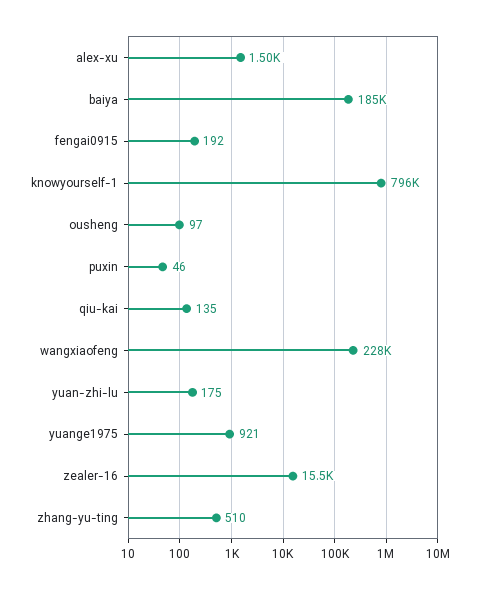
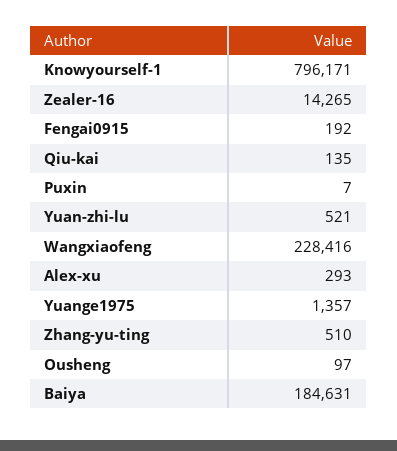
  {
-   "alex-xu": 1500,
+   "alex-xu": 293,
    "baiya": 184631,
    "fengai0915": 192,
    "knowyourself-1": 796171,
    "ousheng": 97,
-   "puxin": 46,
+   "puxin": 7,
    "qiu-kai": 135,
    "wangxiaofeng": 228416,
-   "yuan-zhi-lu": 175,
+   "yuan-zhi-lu": 521,
-   "yuange1975": 921,
+   "yuange1975": 1357,
-   "zealer-16": 15500,
+   "zealer-16": 14265,
    "zhang-yu-ting": 510
  }

